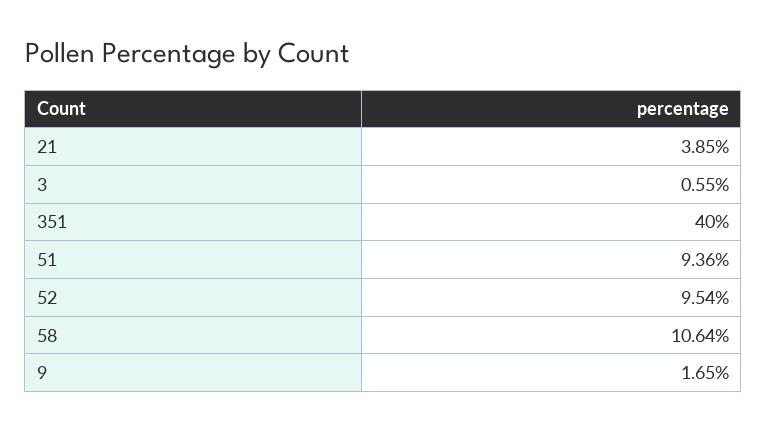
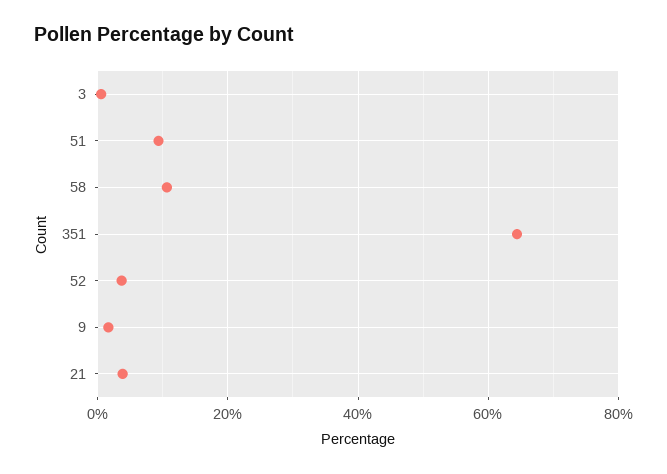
  {
    "21": 3.85,
    "3": 0.55,
-   "351": 40,
+   "351": 64,
    "51": 9.36,
-   "52": 9.54,
+   "52": 4,
    "58": 10.64,
    "9": 1.65
  }

